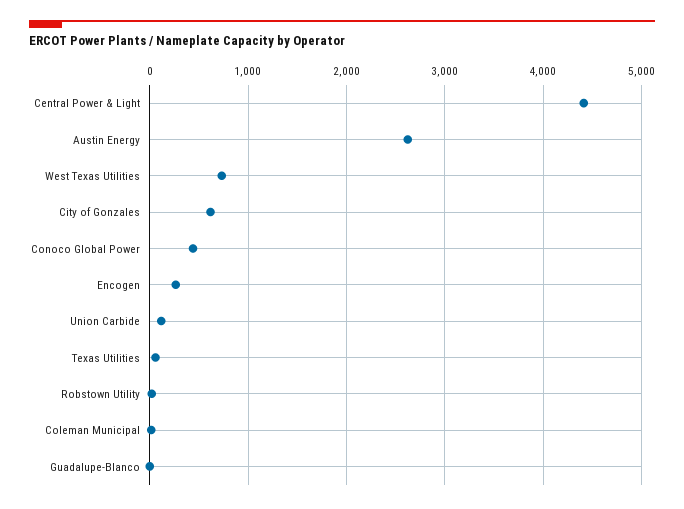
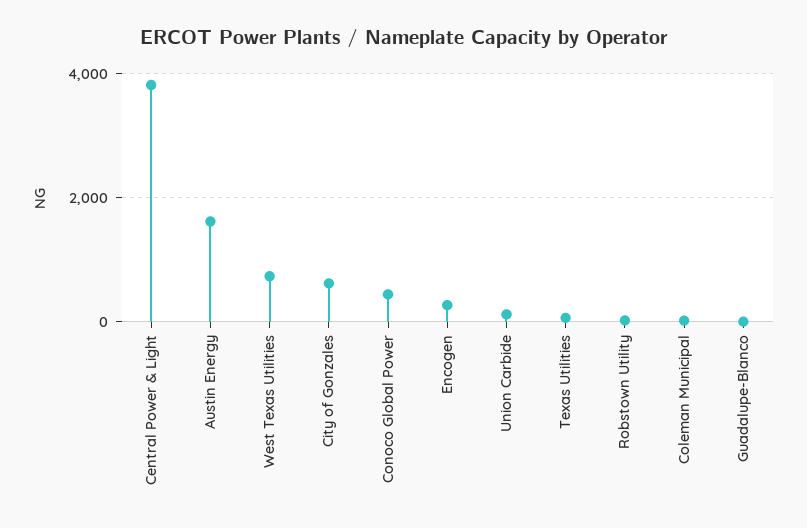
  {
-   "Central Power & Light": 4400,
+   "Central Power & Light": 3800,
-   "Austin Energy": 2600,
+   "Austin Energy": 1600,
    "West Texas Utilities": 700,
    "City of Gonzales": 600,
    "Conoco Global Power": 400,
    "Encogen": 300,
    "Union Carbide": 100,
    "Texas Utilities": 100,
    "Robstown Utility": 0,
    "Coleman Municipal": 0,
    "Guadalupe-Blanco": 0
  }

